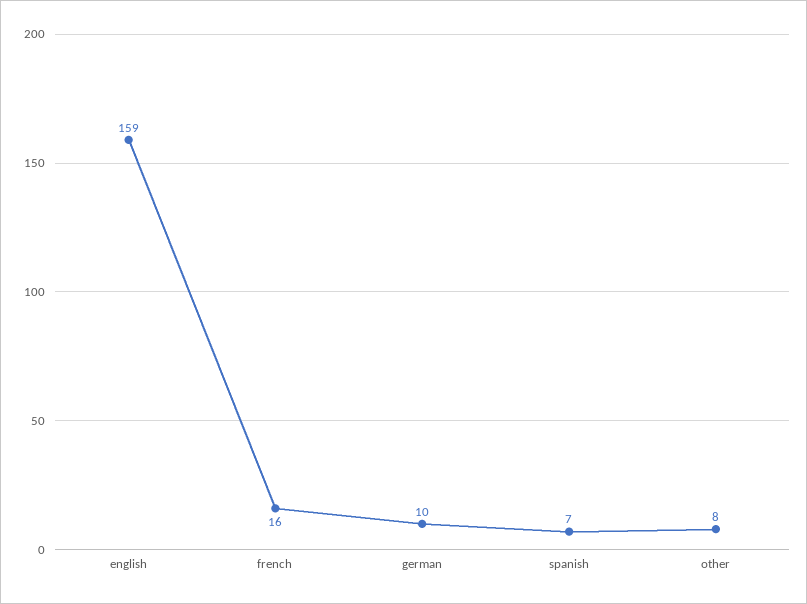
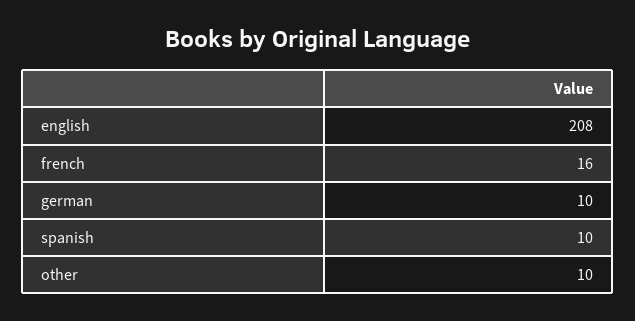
  {
-   "english": 159,
+   "english": 208,
    "french": 16,
    "german": 10,
-   "spanish": 7,
+   "spanish": 10,
-   "other": 8
+   "other": 10
  }

